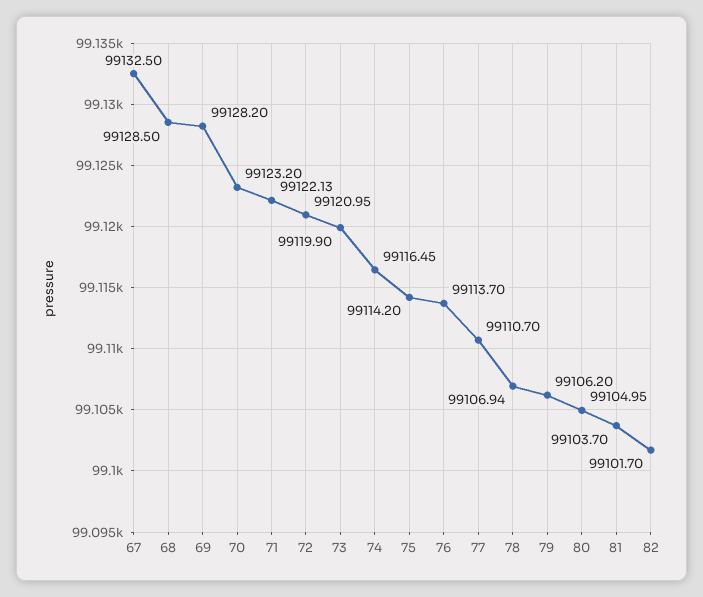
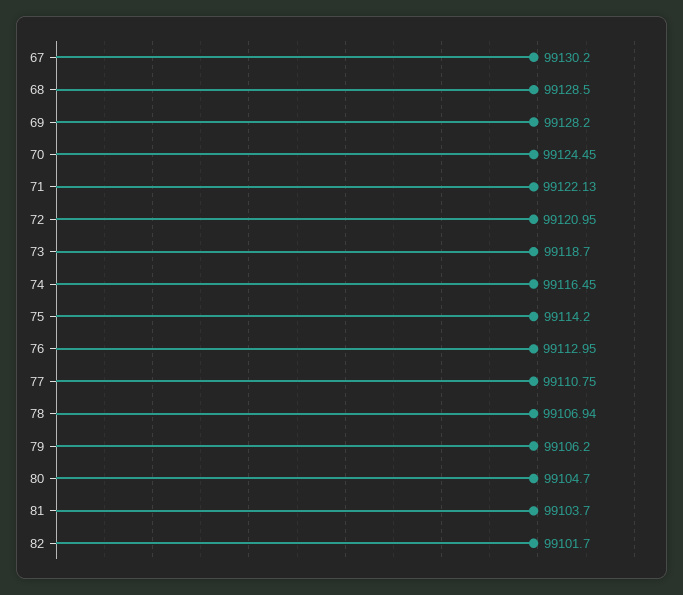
  {
-   "67": 99132.5,
+   "67": 99130.2,
    "68": 99128.5,
    "69": 99128.2,
-   "70": 99123.2,
+   "70": 99124.45,
    "71": 99122.13,
    "72": 99120.95,
-   "73": 99119.9,
+   "73": 99118.7,
    "74": 99116.45,
    "75": 99114.2,
-   "76": 99113.7,
+   "76": 99112.95,
-   "77": 99110.7,
+   "77": 99110.75,
    "78": 99106.94,
    "79": 99106.2,
-   "80": 99104.95,
+   "80": 99104.7,
    "81": 99103.7,
    "82": 99101.7
  }

